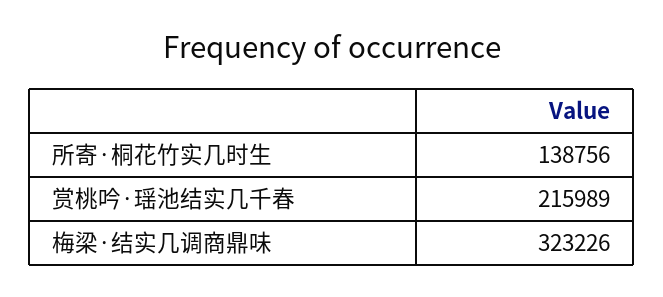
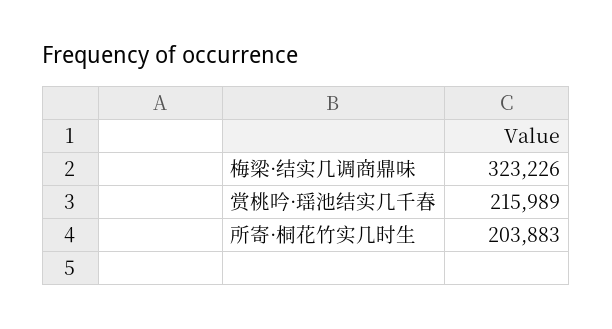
  {
-   "所寄·桐花竹实几时生": 138756,
+   "所寄·桐花竹实几时生": 203883,
    "赏桃吟·瑶池结实几千春": 215989,
    "梅梁·结实几调商鼎味": 323226
  }

